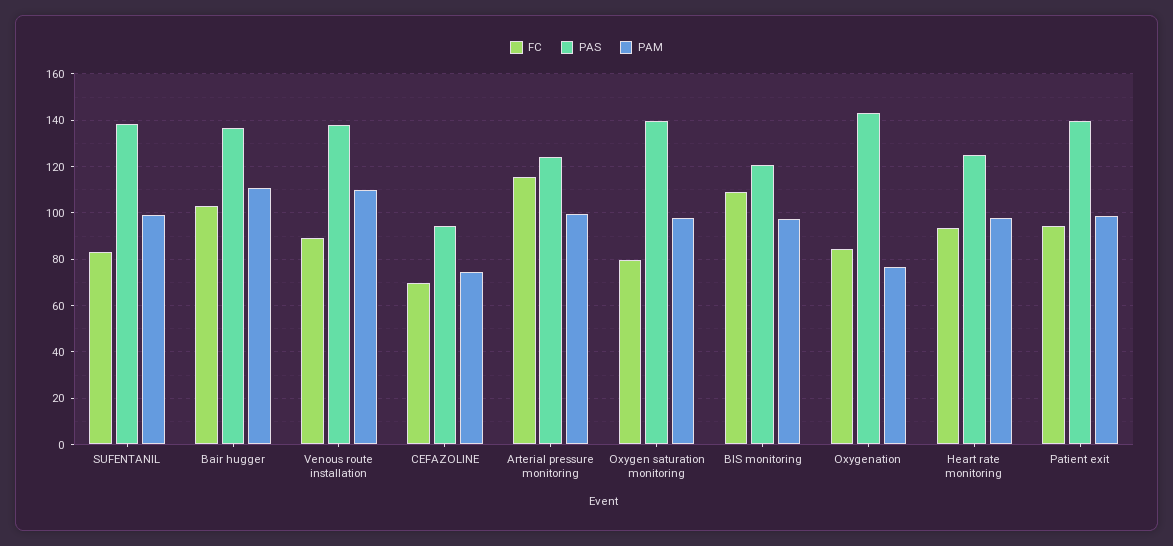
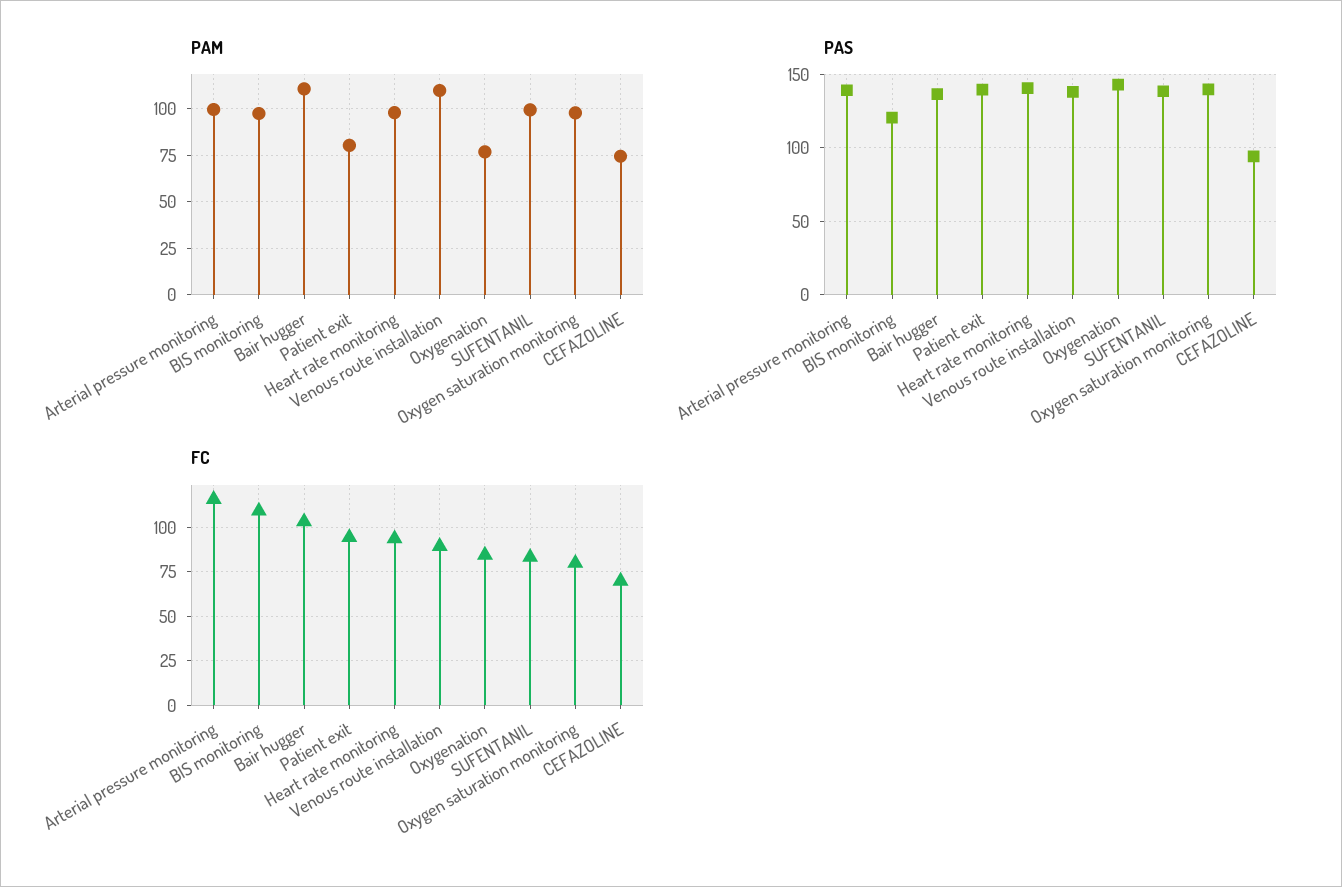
  {
    "FC": {
      "SUFENTANIL": 85,
      "Bair hugger": 105,
      "Venous route installation": 90,
      "CEFAZOLINE": 70,
      "Arterial pressure monitoring": 115,
      "Oxygen saturation monitoring": 80,
      "BIS monitoring": 110,
      "Oxygenation": 85,
      "Heart rate monitoring": 95,
      "Patient exit": 95
    },
    "PAS": {
      "SUFENTANIL": 140,
      "Bair hugger": 135,
      "Venous route installation": 140,
      "CEFAZOLINE": 95,
-     "Arterial pressure monitoring": 125,
+     "Arterial pressure monitoring": 140,
      "Oxygen saturation monitoring": 140,
      "BIS monitoring": 120,
      "Oxygenation": 145,
-     "Heart rate monitoring": 125,
+     "Heart rate monitoring": 140,
      "Patient exit": 140
    },
    "PAM": {
      "SUFENTANIL": 100,
      "Bair hugger": 110,
      "Venous route installation": 110,
      "CEFAZOLINE": 75,
      "Arterial pressure monitoring": 100,
      "Oxygen saturation monitoring": 100,
      "BIS monitoring": 95,
      "Oxygenation": 75,
      "Heart rate monitoring": 100,
-     "Patient exit": 100
+     "Patient exit": 80
    }
  }

